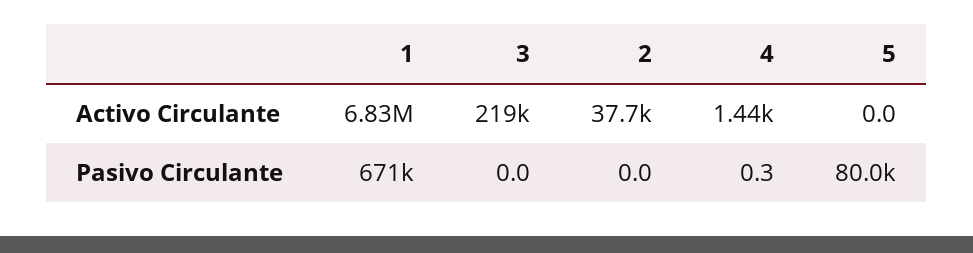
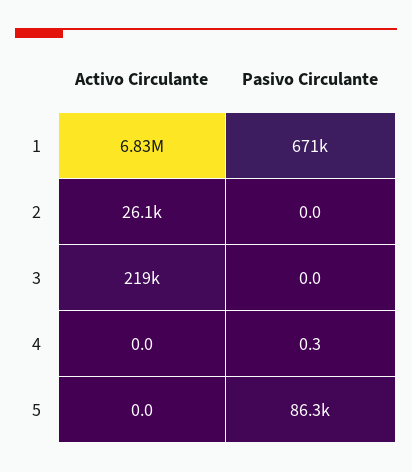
  {
    "1": {
      "Activo Circulante": 6830000,
      "Pasivo Circulante": 671000
    },
    "3": {
      "Activo Circulante": 219000,
      "Pasivo Circulante": 0
    },
    "2": {
-     "Activo Circulante": 37700,
+     "Activo Circulante": 26100,
      "Pasivo Circulante": 0
    },
    "4": {
-     "Activo Circulante": 1440,
+     "Activo Circulante": 0,
      "Pasivo Circulante": 0.3
    },
    "5": {
      "Activo Circulante": 0,
-     "Pasivo Circulante": 80000
+     "Pasivo Circulante": 86300
    }
  }

